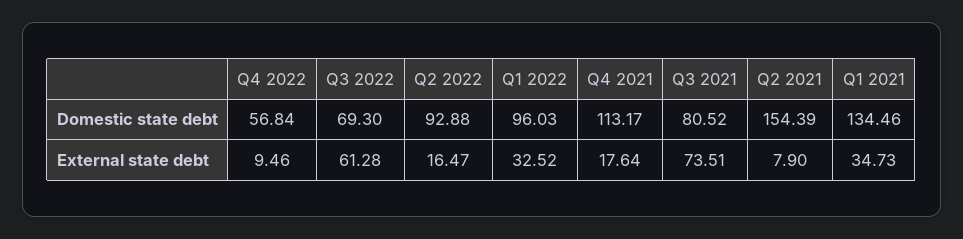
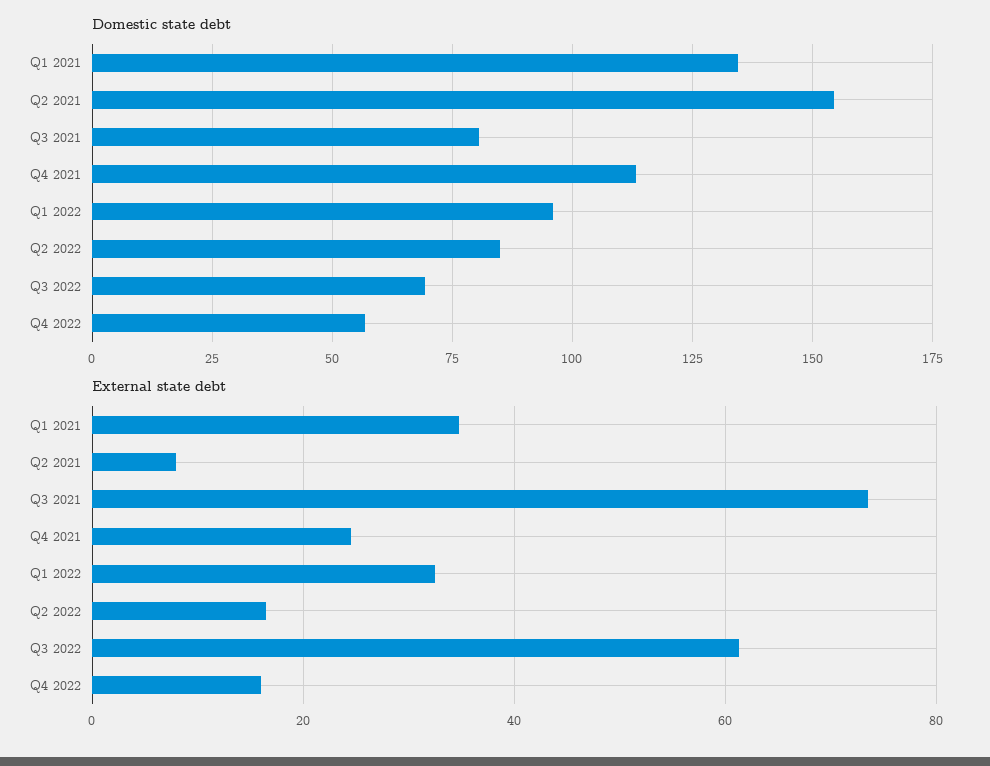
  {
    "Domestic state debt": {
      "Q4 2022": 56.84,
      "Q3 2022": 69.3,
-     "Q2 2022": 92.88,
+     "Q2 2022": 85,
      "Q1 2022": 96.03,
      "Q4 2021": 113.17,
      "Q3 2021": 80.52,
      "Q2 2021": 154.39,
      "Q1 2021": 134.46
    },
    "External state debt": {
-     "Q4 2022": 9.46,
+     "Q4 2022": 16,
      "Q3 2022": 61.28,
      "Q2 2022": 16.47,
      "Q1 2022": 32.52,
-     "Q4 2021": 17.64,
+     "Q4 2021": 24,
      "Q3 2021": 73.51,
      "Q2 2021": 7.9,
      "Q1 2021": 34.73
    }
  }

